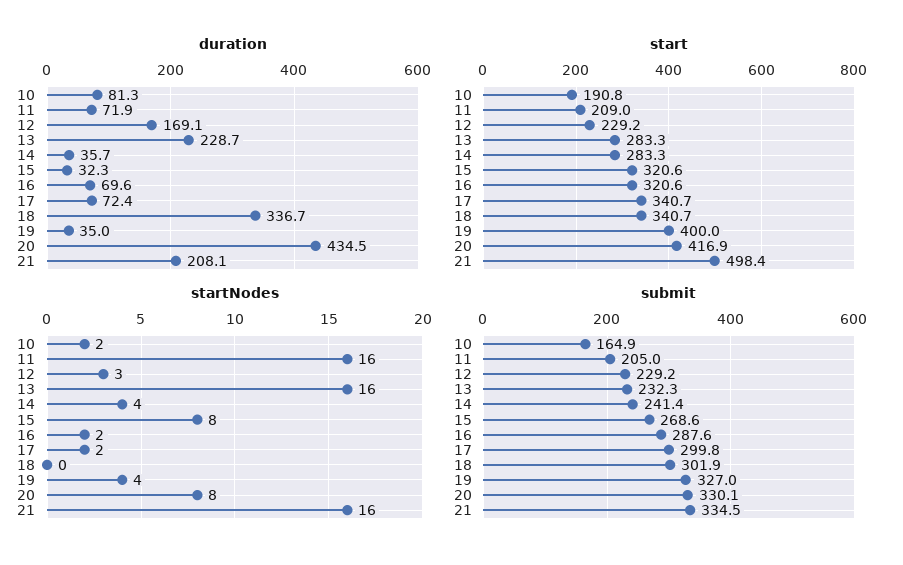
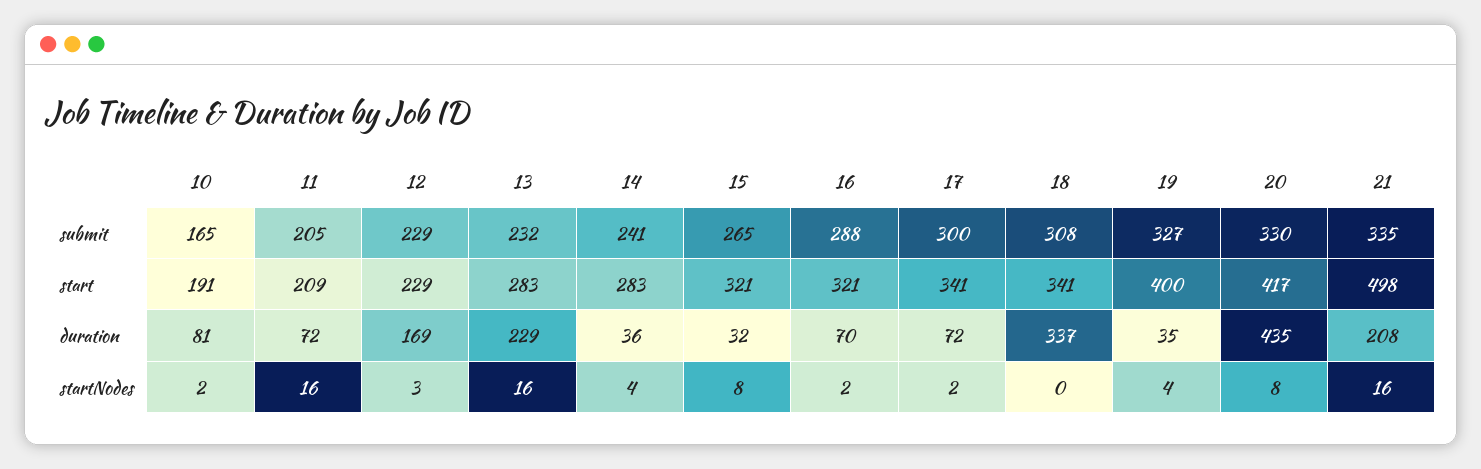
  {
    "duration": {
      "10": 81.3,
      "11": 71.9,
      "12": 169.1,
      "13": 228.7,
      "14": 35.7,
      "15": 32.3,
      "16": 69.6,
      "17": 72.4,
      "18": 336.7,
      "19": 35,
      "20": 434.5,
      "21": 208.1
    },
    "start": {
      "10": 190.8,
      "11": 209,
      "12": 229.2,
      "13": 283.3,
      "14": 283.3,
      "15": 320.6,
      "16": 320.6,
      "17": 340.7,
      "18": 340.7,
      "19": 400,
      "20": 416.9,
      "21": 498.4
    },
    "startNodes": {
      "10": 2,
      "11": 16,
      "12": 3,
      "13": 16,
      "14": 4,
      "15": 8,
      "16": 2,
      "17": 2,
      "18": 0,
      "19": 4,
      "20": 8,
      "21": 16
    },
    "submit": {
      "10": 164.9,
      "11": 205,
      "12": 229.2,
      "13": 232.3,
      "14": 241.4,
-     "15": 268.6,
+     "15": 265,
      "16": 287.6,
      "17": 299.8,
-     "18": 301.9,
+     "18": 308,
      "19": 327,
      "20": 330.1,
      "21": 334.5
    }
  }

